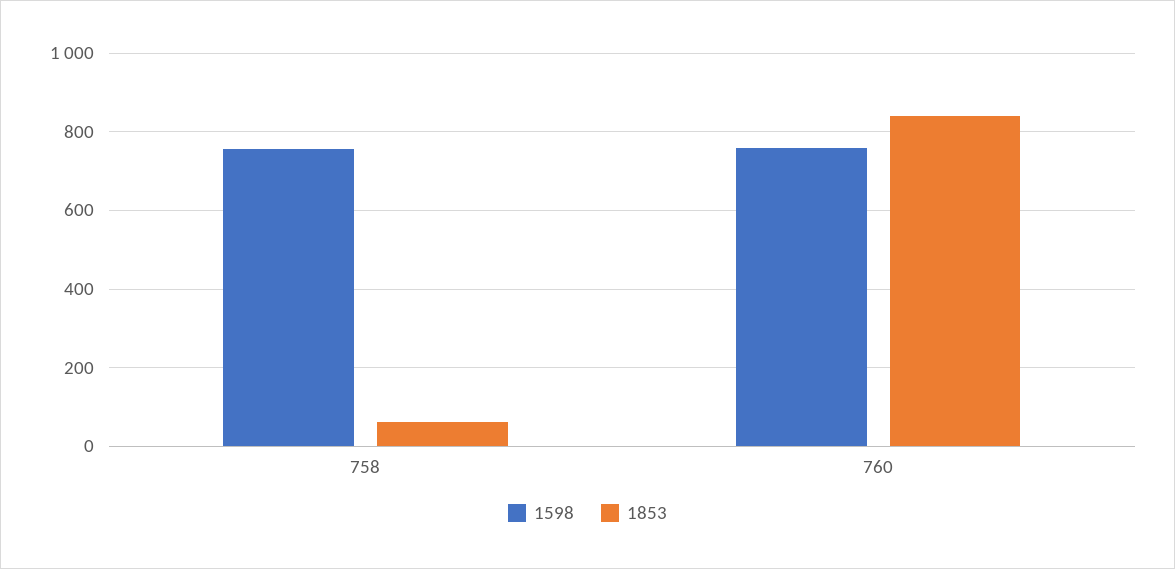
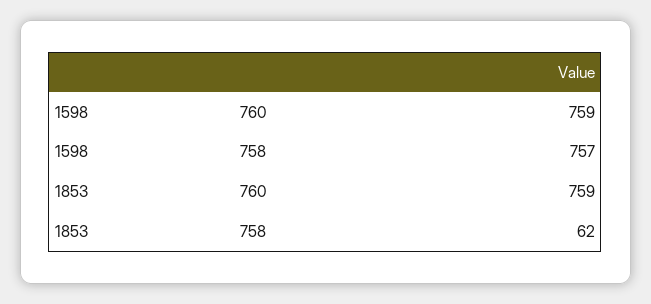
  {
    "1598": {
      "758": 757,
      "760": 759
    },
    "1853": {
      "758": 62,
-     "760": 840
+     "760": 759
    }
  }

